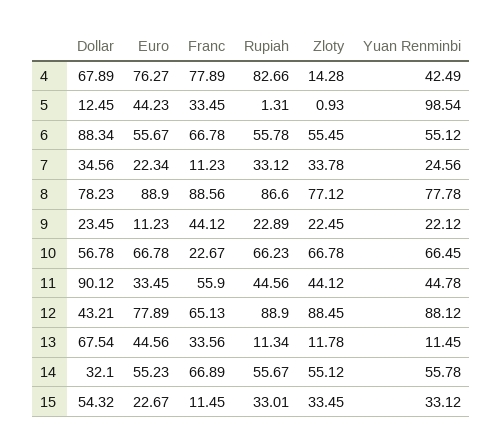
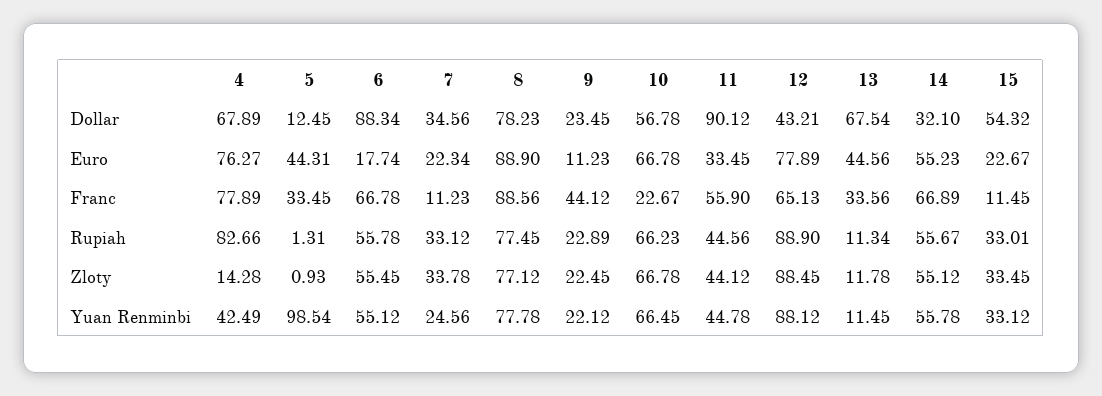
  {
    "Dollar": {
      "4": 67.89,
      "5": 12.45,
      "6": 88.34,
      "7": 34.56,
      "8": 78.23,
      "9": 23.45,
      "10": 56.78,
      "11": 90.12,
      "12": 43.21,
      "13": 67.54,
      "14": 32.1,
      "15": 54.32
    },
    "Euro": {
      "4": 76.27,
-     "5": 44.23,
+     "5": 44.31,
-     "6": 55.67,
+     "6": 17.74,
      "7": 22.34,
      "8": 88.9,
      "9": 11.23,
      "10": 66.78,
      "11": 33.45,
      "12": 77.89,
      "13": 44.56,
      "14": 55.23,
      "15": 22.67
    },
    "Franc": {
      "4": 77.89,
      "5": 33.45,
      "6": 66.78,
      "7": 11.23,
      "8": 88.56,
      "9": 44.12,
      "10": 22.67,
      "11": 55.9,
      "12": 65.13,
      "13": 33.56,
      "14": 66.89,
      "15": 11.45
    },
    "Rupiah": {
      "4": 82.66,
      "5": 1.31,
      "6": 55.78,
      "7": 33.12,
-     "8": 86.6,
+     "8": 77.45,
      "9": 22.89,
      "10": 66.23,
      "11": 44.56,
      "12": 88.9,
      "13": 11.34,
      "14": 55.67,
      "15": 33.01
    },
    "Zloty": {
      "4": 14.28,
      "5": 0.93,
      "6": 55.45,
      "7": 33.78,
      "8": 77.12,
      "9": 22.45,
      "10": 66.78,
      "11": 44.12,
      "12": 88.45,
      "13": 11.78,
      "14": 55.12,
      "15": 33.45
    },
    "Yuan Renminbi": {
      "4": 42.49,
      "5": 98.54,
      "6": 55.12,
      "7": 24.56,
      "8": 77.78,
      "9": 22.12,
      "10": 66.45,
      "11": 44.78,
      "12": 88.12,
      "13": 11.45,
      "14": 55.78,
      "15": 33.12
    }
  }

